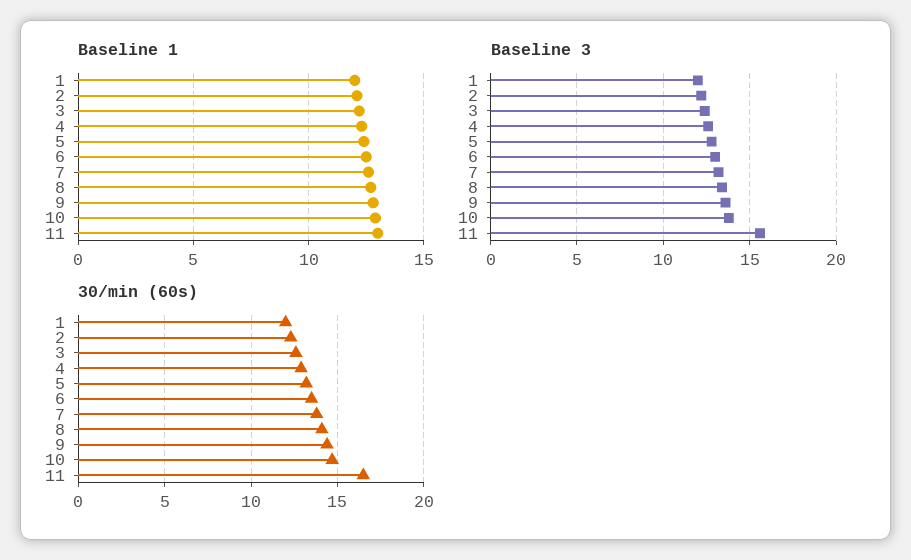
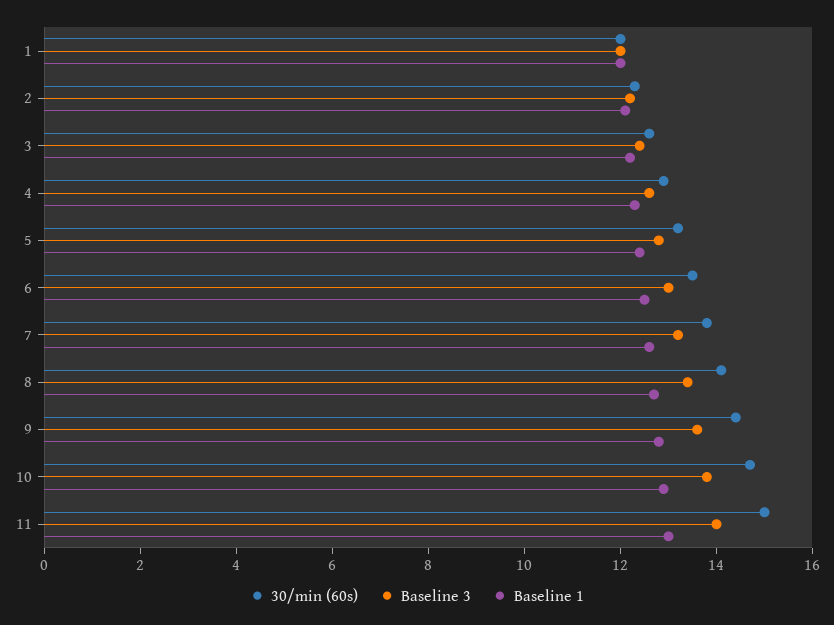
  {
    "Baseline 1": {
      "1": 12,
      "2": 12,
      "3": 12,
      "4": 12.5,
      "5": 12.5,
      "6": 12.5,
      "7": 12.5,
      "8": 12.5,
      "9": 13,
      "10": 13,
      "11": 13
    },
    "Baseline 3": {
      "1": 12,
      "2": 12,
      "3": 12.5,
      "4": 12.5,
      "5": 13,
      "6": 13,
      "7": 13,
      "8": 13.5,
      "9": 13.5,
      "10": 14,
-     "11": 15.5
+     "11": 14
    },
    "30/min (60s)": {
      "1": 12,
      "2": 12.5,
      "3": 12.5,
      "4": 13,
      "5": 13,
      "6": 13.5,
      "7": 14,
      "8": 14,
      "9": 14.5,
      "10": 14.5,
-     "11": 16.5
+     "11": 15
    }
  }

